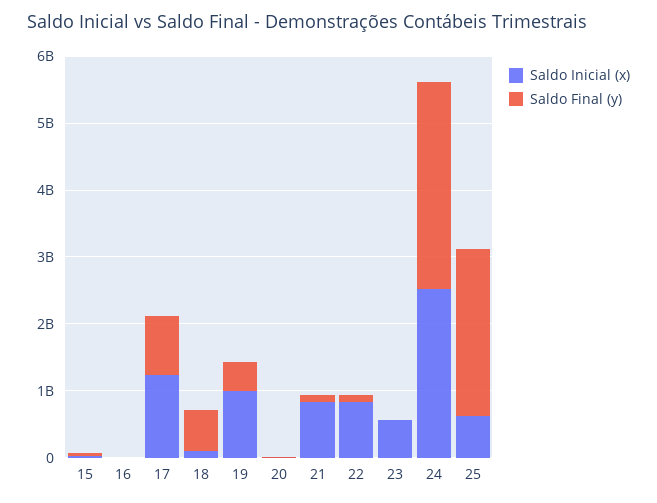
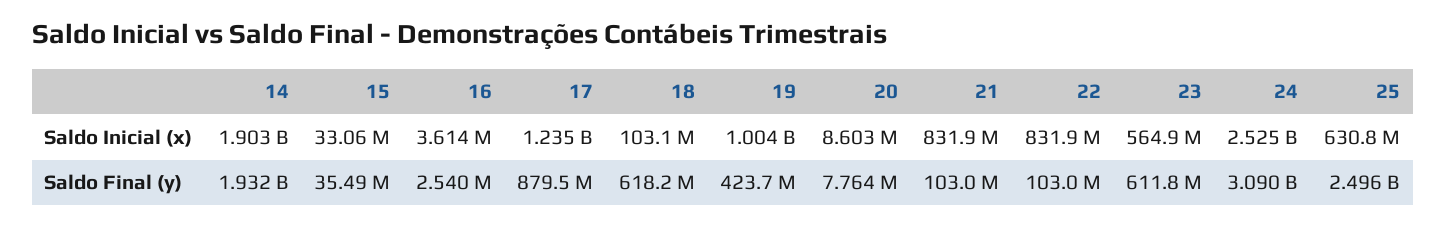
  {
    "Saldo Inicial (x)": {
      "15": 33060000,
      "16": 3614000,
      "17": 1235000000,
      "18": 103100000,
      "19": 1004000000,
      "20": 8603000,
      "21": 831900000,
      "22": 831900000,
      "23": 564900000,
      "24": 2525000000,
-     "25": 630800000
+     "25": 630800000,
+     "14": 1903000000
    },
    "Saldo Final (y)": {
      "15": 35490000,
      "16": 2540000,
      "17": 879500000,
      "18": 618200000,
      "19": 423700000,
      "20": 7764000,
      "21": 103000000,
      "22": 103000000,
-     "23": 0,
+     "23": 611800000,
      "24": 3090000000,
-     "25": 2496000000
+     "25": 2496000000,
+     "14": 1932000000
    }
  }

